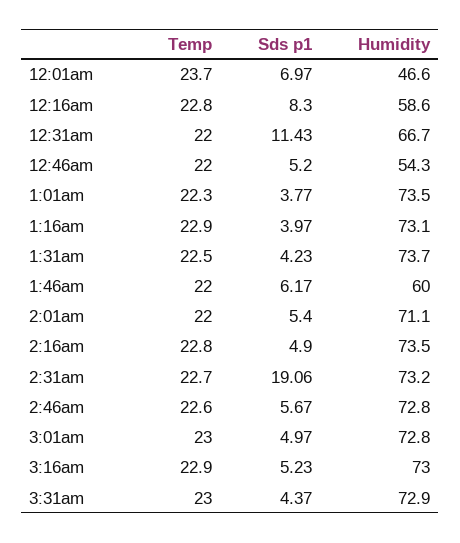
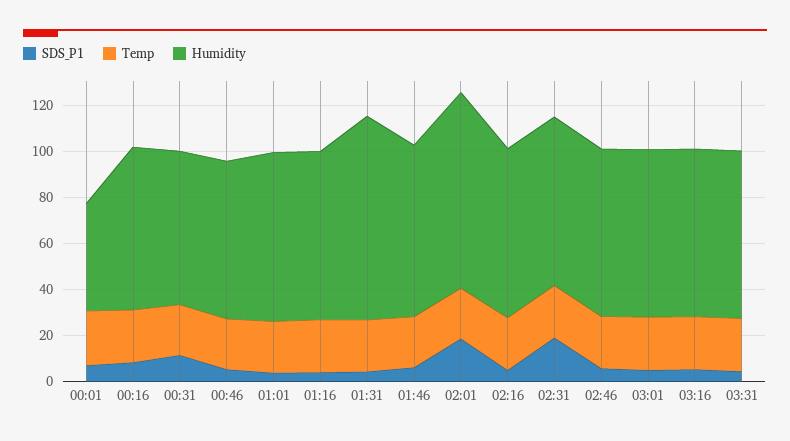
  {
    "Temp": {
      "12:01am": 23.7,
      "12:16am": 22.8,
      "12:31am": 22,
      "12:46am": 22,
      "1:01am": 22.3,
      "1:16am": 22.9,
      "1:31am": 22.5,
      "1:46am": 22,
      "2:01am": 22,
      "2:16am": 22.8,
      "2:31am": 22.7,
      "2:46am": 22.6,
      "3:01am": 23,
      "3:16am": 22.9,
      "3:31am": 23
    },
    "Sds p1": {
      "12:01am": 6.97,
      "12:16am": 8.3,
      "12:31am": 11.43,
      "12:46am": 5.2,
      "1:01am": 3.77,
      "1:16am": 3.97,
      "1:31am": 4.23,
      "1:46am": 6.17,
-     "2:01am": 5.4,
+     "2:01am": 20,
      "2:16am": 4.9,
      "2:31am": 19.06,
      "2:46am": 5.67,
      "3:01am": 4.97,
      "3:16am": 5.23,
      "3:31am": 4.37
    },
    "Humidity": {
      "12:01am": 46.6,
-     "12:16am": 58.6,
+     "12:16am": 70,
      "12:31am": 66.7,
-     "12:46am": 54.3,
+     "12:46am": 70,
      "1:01am": 73.5,
      "1:16am": 73.1,
-     "1:31am": 73.7,
+     "1:31am": 90,
-     "1:46am": 60,
+     "1:46am": 75,
-     "2:01am": 71.1,
+     "2:01am": 85,
      "2:16am": 73.5,
      "2:31am": 73.2,
      "2:46am": 72.8,
      "3:01am": 72.8,
      "3:16am": 73,
      "3:31am": 72.9
    }
  }

